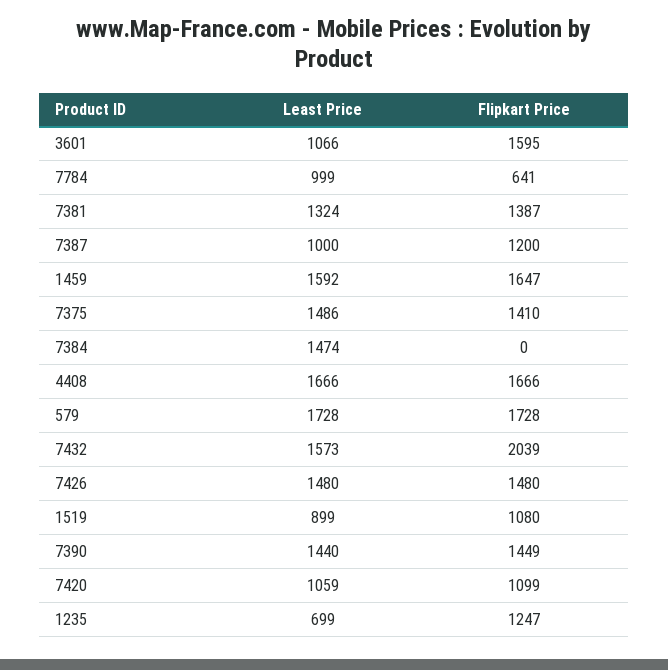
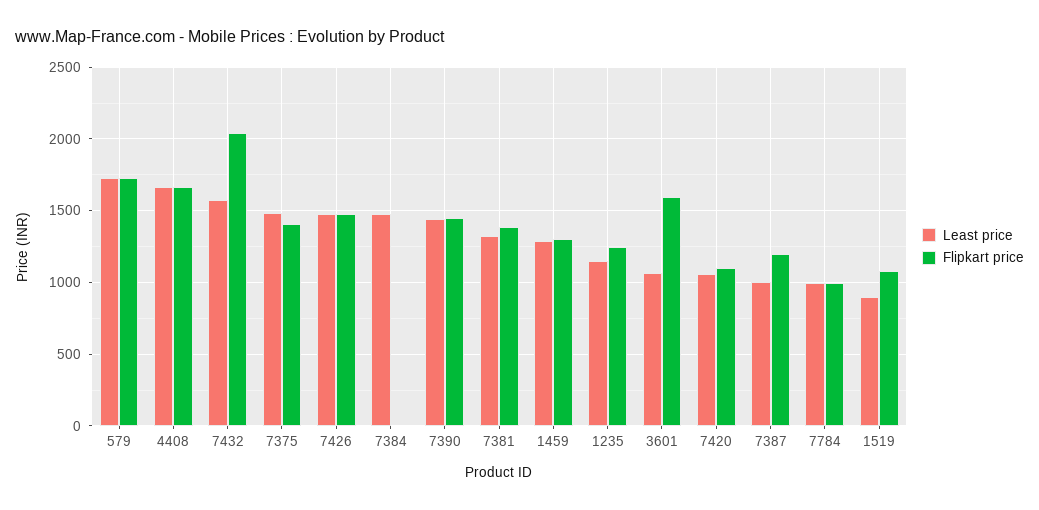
  {
    "Least Price": {
      "3601": 1066,
      "7784": 999,
      "7381": 1324,
      "7387": 1000,
-     "1459": 1592,
+     "1459": 1300,
      "7375": 1486,
      "7384": 1474,
      "4408": 1666,
      "579": 1728,
      "7432": 1573,
      "7426": 1480,
      "1519": 899,
      "7390": 1440,
      "7420": 1059,
-     "1235": 699
+     "1235": 1150
    },
    "Flipkart Price": {
      "3601": 1595,
-     "7784": 641,
+     "7784": 1000,
      "7381": 1387,
      "7387": 1200,
-     "1459": 1647,
+     "1459": 1300,
      "7375": 1410,
      "7384": 0,
      "4408": 1666,
      "579": 1728,
      "7432": 2039,
      "7426": 1480,
      "1519": 1080,
      "7390": 1449,
      "7420": 1099,
      "1235": 1247
    }
  }

